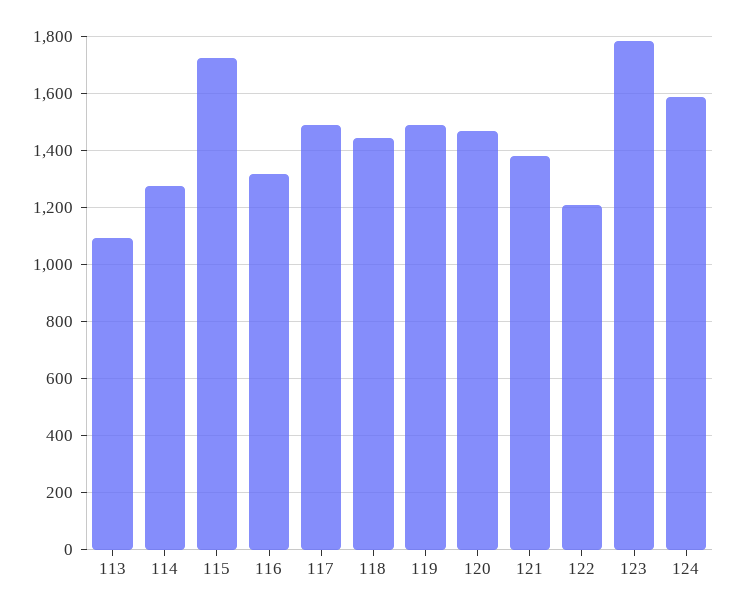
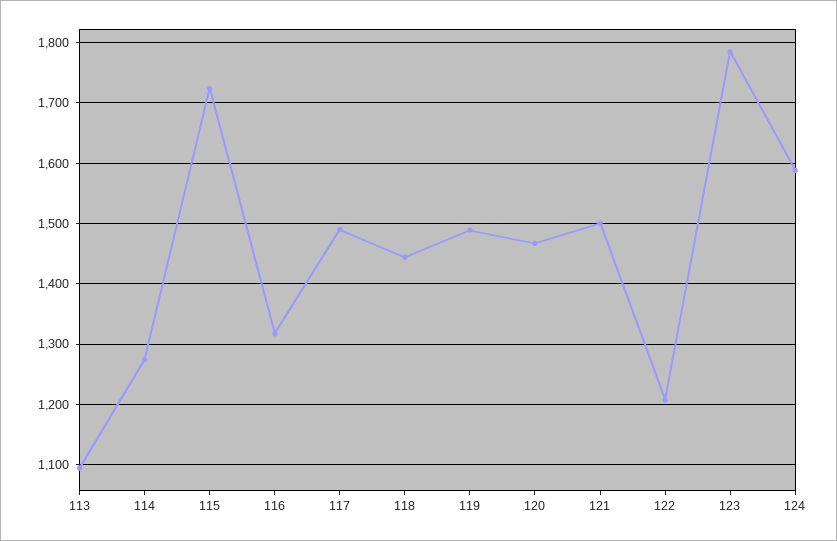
  {
    "113": 1090,
    "114": 1270,
    "115": 1720,
    "116": 1320,
    "117": 1490,
    "118": 1440,
    "119": 1490,
    "120": 1470,
-   "121": 1375,
+   "121": 1500,
    "122": 1210,
    "123": 1790,
    "124": 1590
  }

